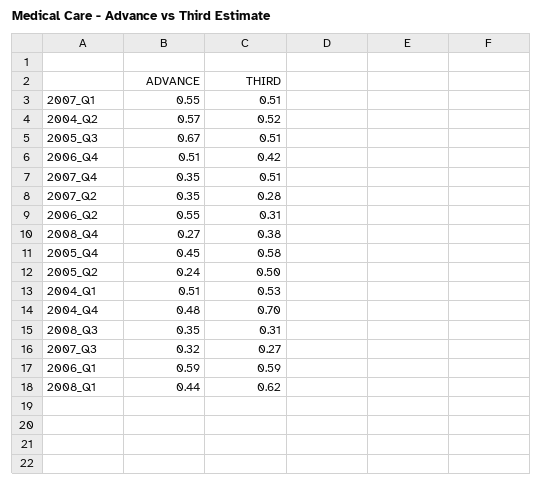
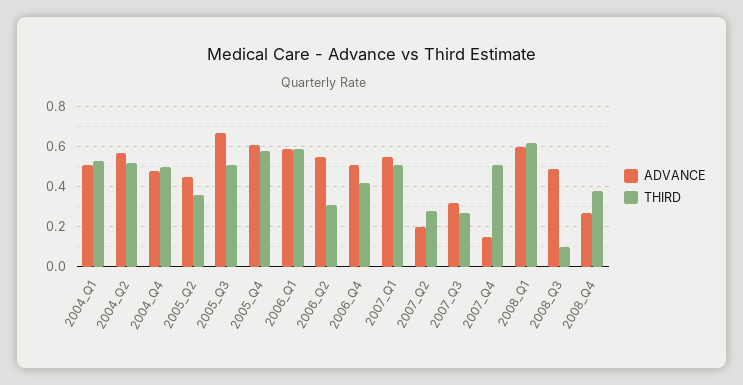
  {
    "ADVANCE": {
      "2007_Q1": 0.55,
      "2004_Q2": 0.57,
      "2005_Q3": 0.67,
      "2006_Q4": 0.51,
-     "2007_Q4": 0.35,
+     "2007_Q4": 0.15,
-     "2007_Q2": 0.35,
+     "2007_Q2": 0.2,
      "2006_Q2": 0.55,
      "2008_Q4": 0.27,
-     "2005_Q4": 0.45,
+     "2005_Q4": 0.6,
-     "2005_Q2": 0.24,
+     "2005_Q2": 0.45,
      "2004_Q1": 0.51,
      "2004_Q4": 0.48,
-     "2008_Q3": 0.35,
+     "2008_Q3": 0.5,
      "2007_Q3": 0.32,
      "2006_Q1": 0.59,
-     "2008_Q1": 0.44
+     "2008_Q1": 0.6
    },
    "THIRD": {
      "2007_Q1": 0.51,
      "2004_Q2": 0.52,
      "2005_Q3": 0.51,
      "2006_Q4": 0.42,
      "2007_Q4": 0.51,
      "2007_Q2": 0.28,
      "2006_Q2": 0.31,
      "2008_Q4": 0.38,
      "2005_Q4": 0.58,
-     "2005_Q2": 0.5,
+     "2005_Q2": 0.35,
      "2004_Q1": 0.53,
-     "2004_Q4": 0.7,
+     "2004_Q4": 0.5,
-     "2008_Q3": 0.31,
+     "2008_Q3": 0.1,
      "2007_Q3": 0.27,
      "2006_Q1": 0.59,
      "2008_Q1": 0.62
    }
  }

